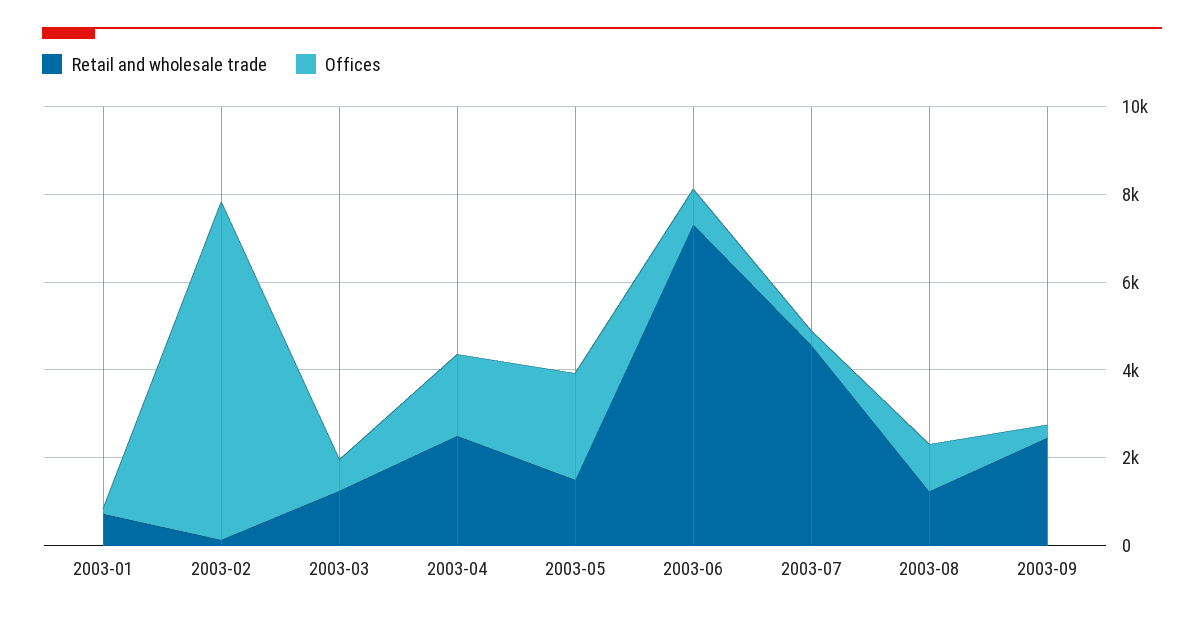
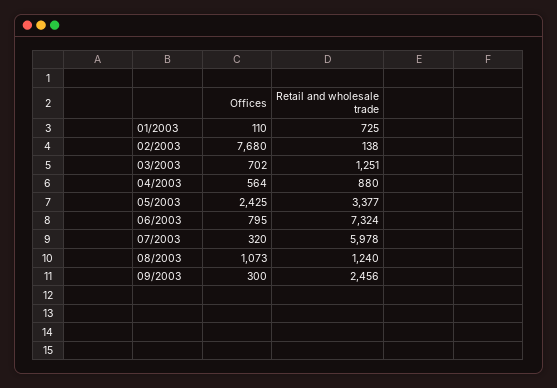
  {
    "Retail and wholesale trade": {
      "2003-01": 725,
      "2003-02": 138,
      "2003-03": 1251,
-     "2003-04": 2500,
+     "2003-04": 880,
-     "2003-05": 1500,
+     "2003-05": 3377,
      "2003-06": 7324,
-     "2003-07": 4500,
+     "2003-07": 5978,
      "2003-08": 1240,
      "2003-09": 2456
    },
    "Offices": {
      "2003-01": 110,
      "2003-02": 7680,
      "2003-03": 702,
-     "2003-04": 2000,
+     "2003-04": 564,
      "2003-05": 2425,
      "2003-06": 795,
      "2003-07": 320,
      "2003-08": 1073,
      "2003-09": 300
    }
  }

